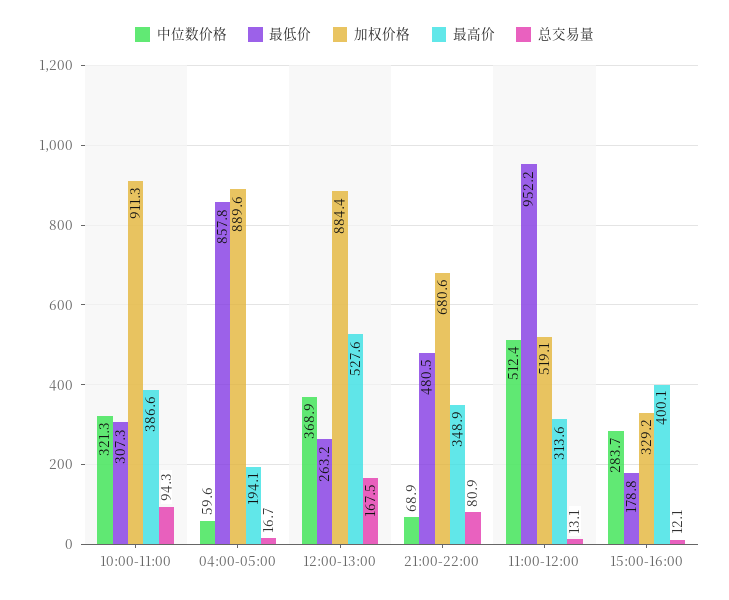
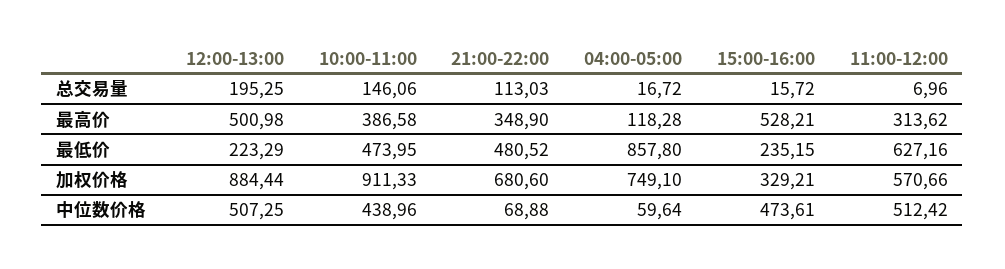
  {
    "中位数价格": {
-     "10:00-11:00": 321.3,
+     "10:00-11:00": 438.96,
      "04:00-05:00": 59.64,
-     "12:00-13:00": 368.9,
+     "12:00-13:00": 507.25,
      "21:00-22:00": 68.88,
      "11:00-12:00": 512.42,
-     "15:00-16:00": 283.7
+     "15:00-16:00": 473.61
    },
    "最低价": {
-     "10:00-11:00": 307.3,
+     "10:00-11:00": 473.95,
      "04:00-05:00": 857.8,
-     "12:00-13:00": 263.2,
+     "12:00-13:00": 223.29,
      "21:00-22:00": 480.52,
-     "11:00-12:00": 952.2,
+     "11:00-12:00": 627.16,
-     "15:00-16:00": 178.8
+     "15:00-16:00": 235.15
    },
    "加权价格": {
      "10:00-11:00": 911.33,
-     "04:00-05:00": 889.6,
+     "04:00-05:00": 749.1,
      "12:00-13:00": 884.44,
      "21:00-22:00": 680.6,
-     "11:00-12:00": 519.1,
+     "11:00-12:00": 570.66,
      "15:00-16:00": 329.21
    },
    "最高价": {
      "10:00-11:00": 386.58,
-     "04:00-05:00": 194.1,
+     "04:00-05:00": 118.28,
-     "12:00-13:00": 527.6,
+     "12:00-13:00": 500.98,
      "21:00-22:00": 348.9,
      "11:00-12:00": 313.62,
-     "15:00-16:00": 400.1
+     "15:00-16:00": 528.21
    },
    "总交易量": {
-     "10:00-11:00": 94.3,
+     "10:00-11:00": 146.06,
      "04:00-05:00": 16.72,
-     "12:00-13:00": 167.5,
+     "12:00-13:00": 195.25,
-     "21:00-22:00": 80.9,
+     "21:00-22:00": 113.03,
-     "11:00-12:00": 13.1,
+     "11:00-12:00": 6.96,
-     "15:00-16:00": 12.1
+     "15:00-16:00": 15.72
    }
  }

